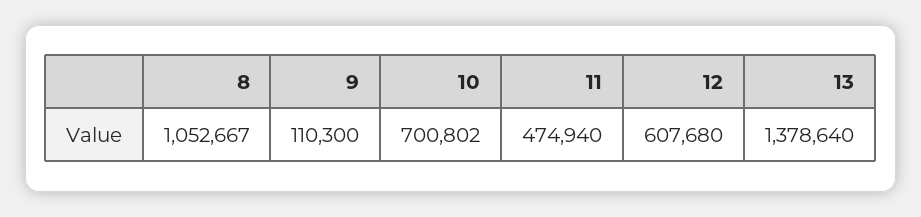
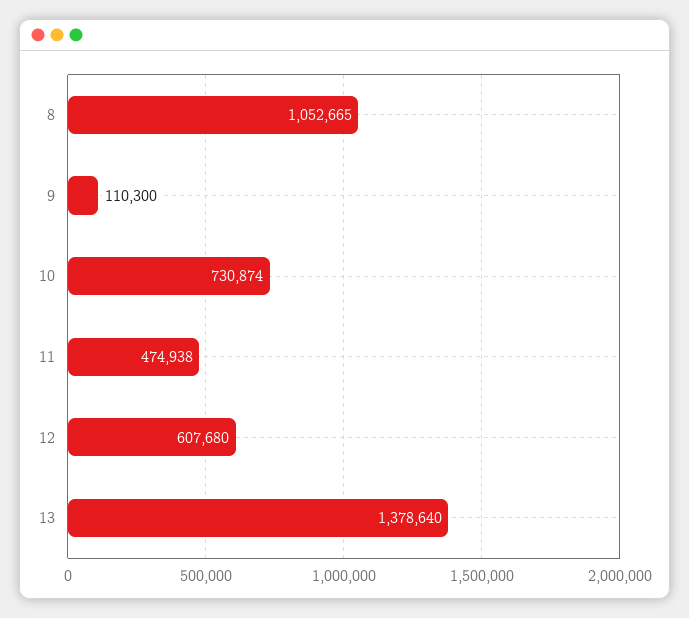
  {
-   "8": 1052667,
+   "8": 1052665,
    "9": 110300,
-   "10": 700802,
+   "10": 730874,
-   "11": 474940,
+   "11": 474938,
    "12": 607680,
    "13": 1378640
  }

